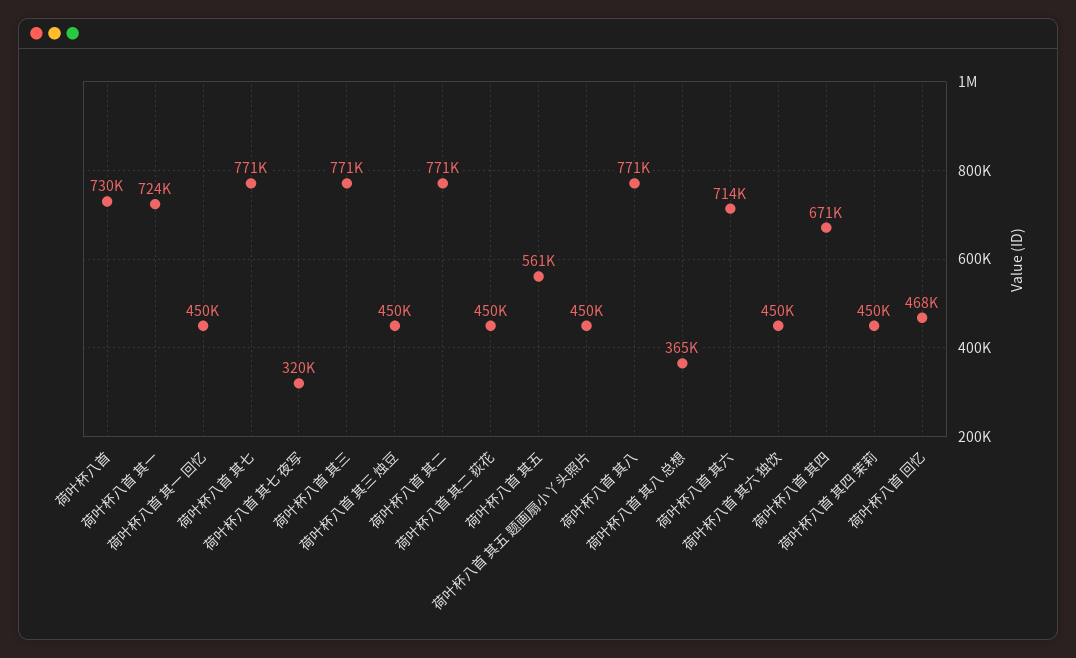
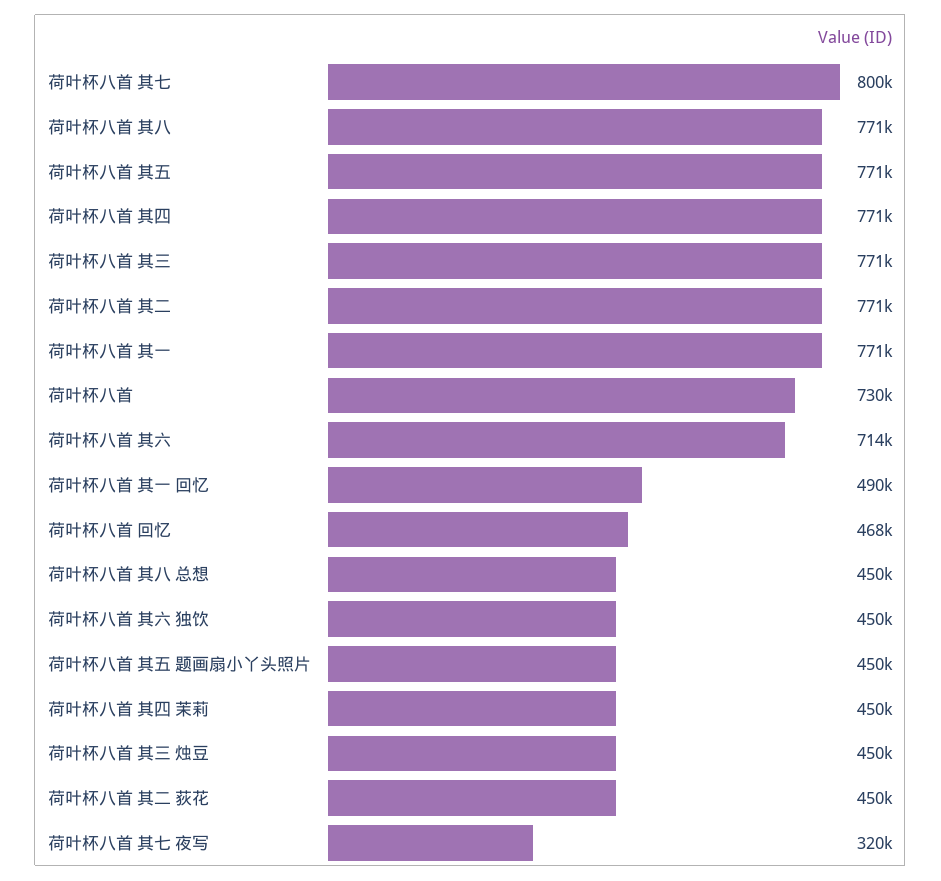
  {
    "荷叶杯八首": 730000,
-   "荷叶杯八首 其一": 724000,
+   "荷叶杯八首 其一": 771000,
-   "荷叶杯八首 其一 回忆": 450000,
+   "荷叶杯八首 其一 回忆": 490000,
-   "荷叶杯八首 其七": 771000,
+   "荷叶杯八首 其七": 800000,
    "荷叶杯八首 其七 夜写": 320000,
    "荷叶杯八首 其三": 771000,
    "荷叶杯八首 其三 烛豆": 450000,
    "荷叶杯八首 其二": 771000,
    "荷叶杯八首 其二 荻花": 450000,
-   "荷叶杯八首 其五": 561000,
+   "荷叶杯八首 其五": 771000,
    "荷叶杯八首 其五 题画扇小丫头照片": 450000,
    "荷叶杯八首 其八": 771000,
-   "荷叶杯八首 其八 总想": 365000,
+   "荷叶杯八首 其八 总想": 450000,
    "荷叶杯八首 其六": 714000,
    "荷叶杯八首 其六 独饮": 450000,
-   "荷叶杯八首 其四": 671000,
+   "荷叶杯八首 其四": 771000,
    "荷叶杯八首 其四 茉莉": 450000,
    "荷叶杯八首 回忆": 468000
  }

